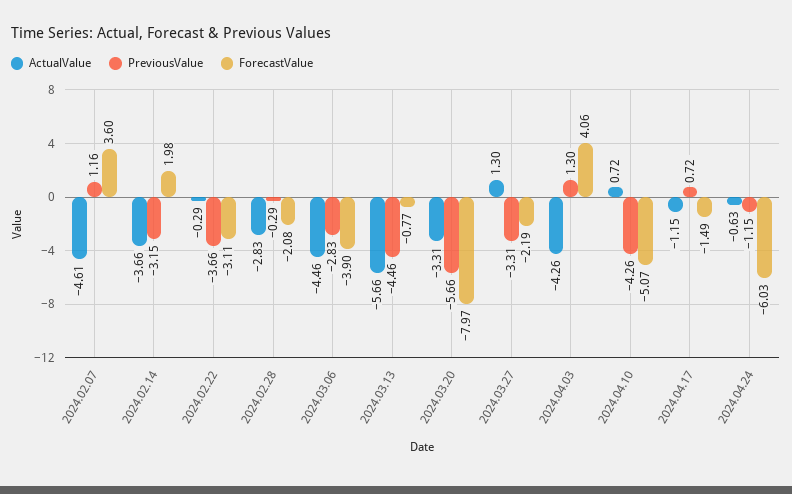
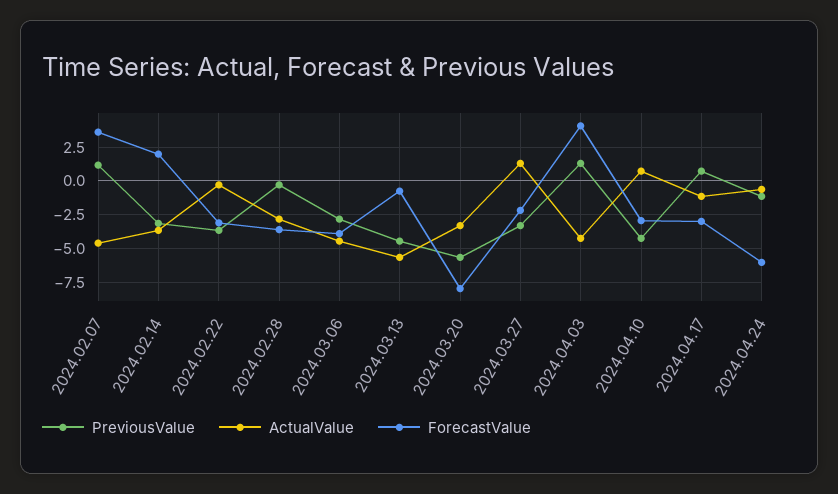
  {
    "ActualValue": {
      "2024.02.07": -4.61,
      "2024.02.14": -3.66,
      "2024.02.22": -0.29,
      "2024.02.28": -2.83,
      "2024.03.06": -4.46,
      "2024.03.13": -5.66,
      "2024.03.20": -3.31,
      "2024.03.27": 1.3,
      "2024.04.03": -4.26,
      "2024.04.10": 0.72,
      "2024.04.17": -1.15,
      "2024.04.24": -0.63
    },
    "PreviousValue": {
      "2024.02.07": 1.16,
      "2024.02.14": -3.15,
      "2024.02.22": -3.66,
      "2024.02.28": -0.29,
      "2024.03.06": -2.83,
      "2024.03.13": -4.46,
      "2024.03.20": -5.66,
      "2024.03.27": -3.31,
      "2024.04.03": 1.3,
      "2024.04.10": -4.26,
      "2024.04.17": 0.72,
      "2024.04.24": -1.15
    },
    "ForecastValue": {
      "2024.02.07": 3.6,
      "2024.02.14": 1.98,
      "2024.02.22": -3.11,
-     "2024.02.28": -2.08,
+     "2024.02.28": -3.5,
      "2024.03.06": -3.9,
      "2024.03.13": -0.77,
      "2024.03.20": -7.97,
      "2024.03.27": -2.19,
      "2024.04.03": 4.06,
-     "2024.04.10": -5.07,
+     "2024.04.10": -3,
-     "2024.04.17": -1.49,
+     "2024.04.17": -3,
      "2024.04.24": -6.03
    }
  }

